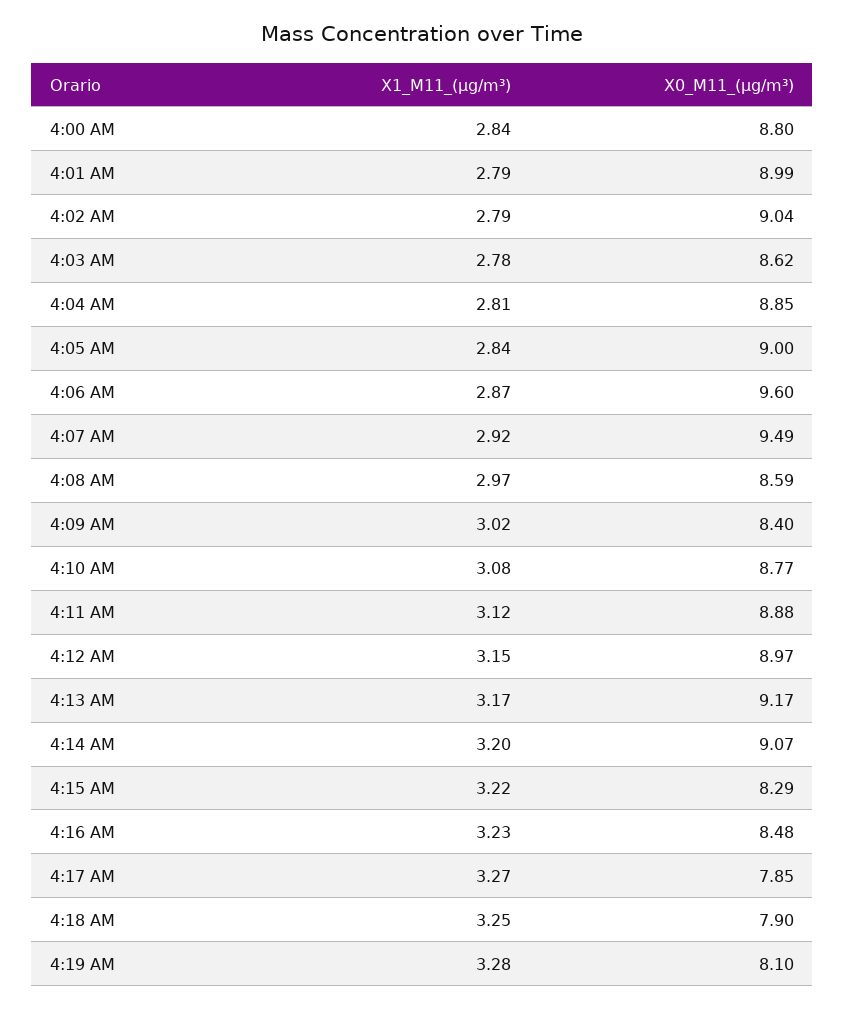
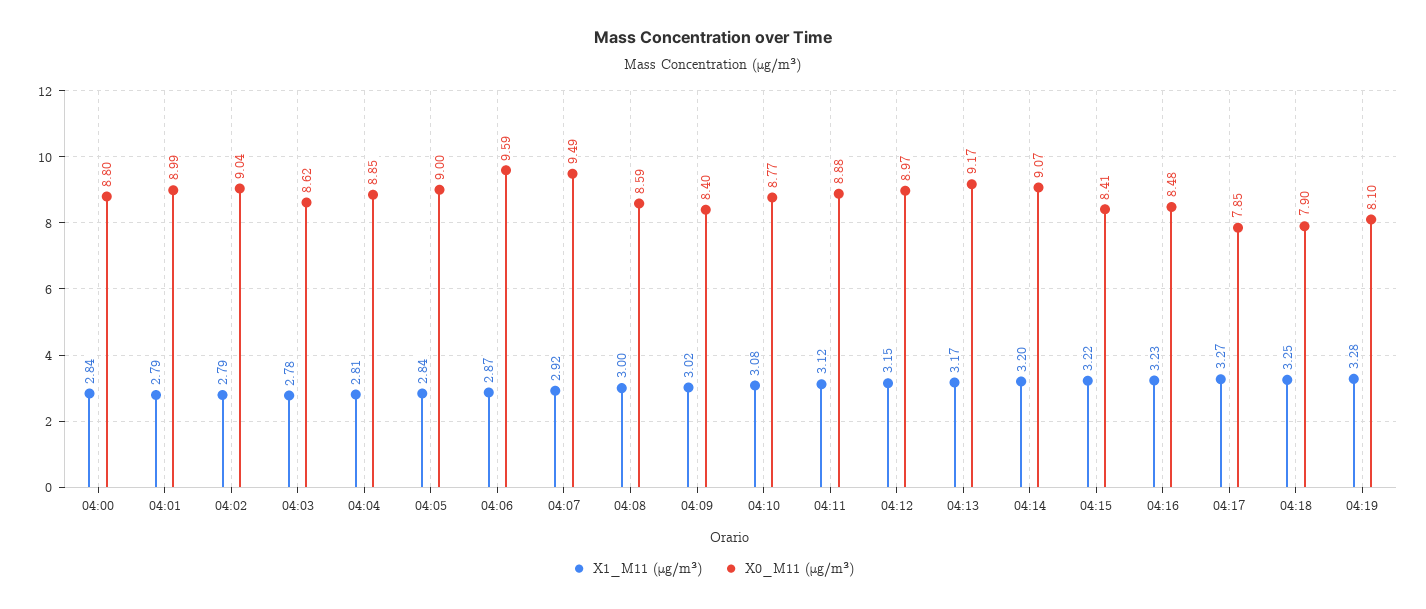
  {
    "X1_M11_(μg/m³)": {
      "4:00 AM": 2.84,
      "4:01 AM": 2.79,
      "4:02 AM": 2.79,
      "4:03 AM": 2.78,
      "4:04 AM": 2.81,
      "4:05 AM": 2.84,
      "4:06 AM": 2.87,
      "4:07 AM": 2.92,
-     "4:08 AM": 2.97,
+     "4:08 AM": 3,
      "4:09 AM": 3.02,
      "4:10 AM": 3.08,
      "4:11 AM": 3.12,
      "4:12 AM": 3.15,
      "4:13 AM": 3.17,
      "4:14 AM": 3.2,
      "4:15 AM": 3.22,
      "4:16 AM": 3.23,
      "4:17 AM": 3.27,
      "4:18 AM": 3.25,
      "4:19 AM": 3.28
    },
    "X0_M11_(μg/m³)": {
      "4:00 AM": 8.8,
      "4:01 AM": 8.99,
      "4:02 AM": 9.04,
      "4:03 AM": 8.62,
      "4:04 AM": 8.85,
      "4:05 AM": 9,
-     "4:06 AM": 9.6,
+     "4:06 AM": 9.59,
      "4:07 AM": 9.49,
      "4:08 AM": 8.59,
      "4:09 AM": 8.4,
      "4:10 AM": 8.77,
      "4:11 AM": 8.88,
      "4:12 AM": 8.97,
      "4:13 AM": 9.17,
      "4:14 AM": 9.07,
-     "4:15 AM": 8.29,
+     "4:15 AM": 8.41,
      "4:16 AM": 8.48,
      "4:17 AM": 7.85,
      "4:18 AM": 7.9,
      "4:19 AM": 8.1
    }
  }

